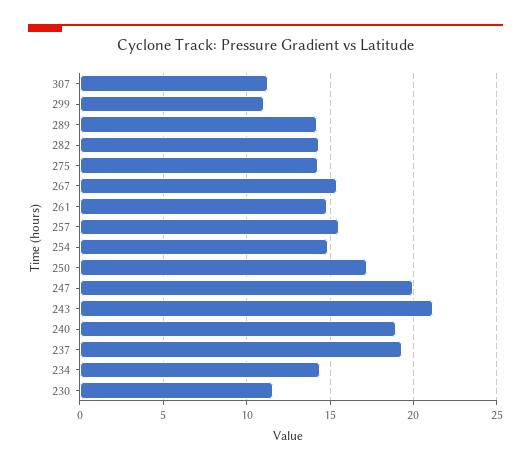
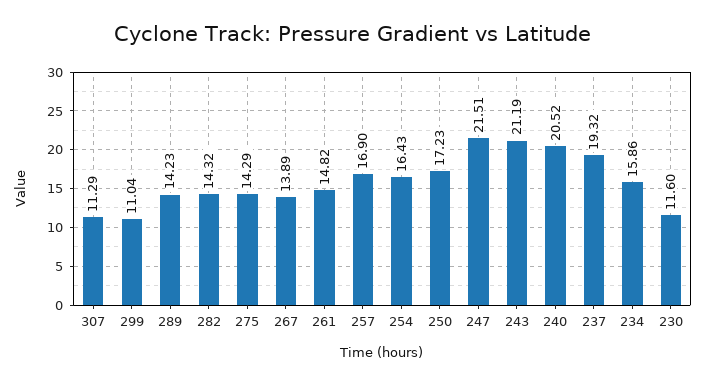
  {
    "307": 11.29,
    "299": 11.04,
    "289": 14.23,
    "282": 14.32,
    "275": 14.29,
-   "267": 15.5,
+   "267": 13.89,
    "261": 14.82,
-   "257": 15.5,
+   "257": 16.9,
-   "254": 15,
+   "254": 16.43,
    "250": 17.23,
-   "247": 20,
+   "247": 21.51,
    "243": 21.19,
-   "240": 19,
+   "240": 20.52,
    "237": 19.32,
-   "234": 14.5,
+   "234": 15.86,
    "230": 11.6
  }

